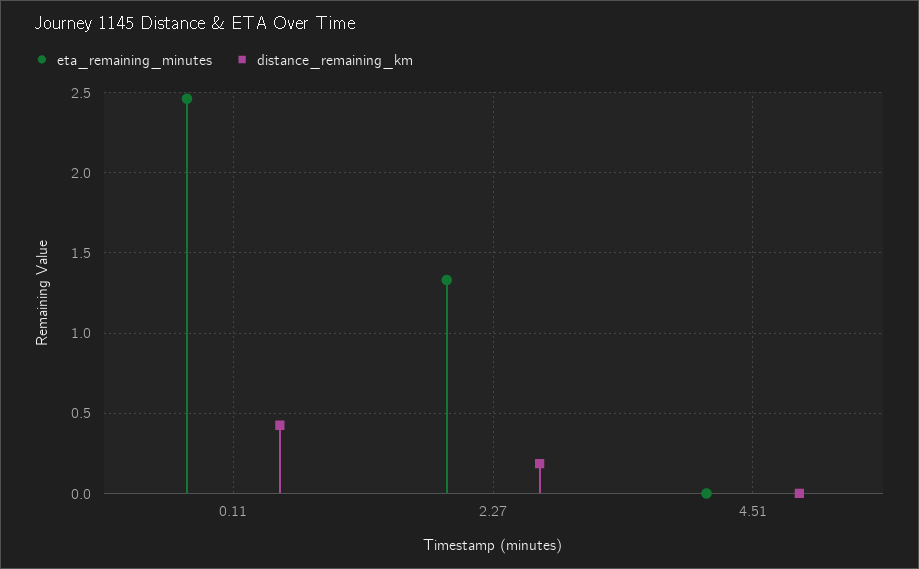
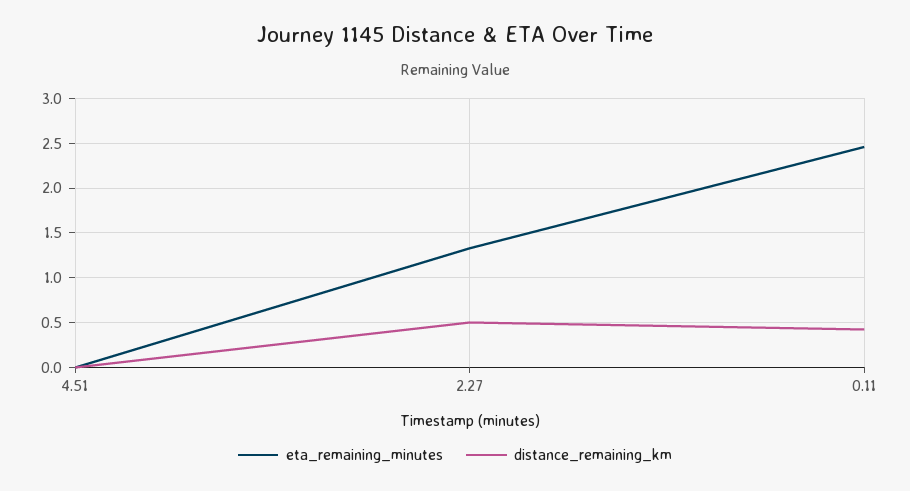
  {
    "eta_remaining_minutes": {
      "0.11": 2.45,
      "2.27": 1.35,
      "4.51": 0
    },
    "distance_remaining_km": {
      "0.11": 0.45,
-     "2.27": 0.2,
+     "2.27": 0.5,
      "4.51": 0
    }
  }

